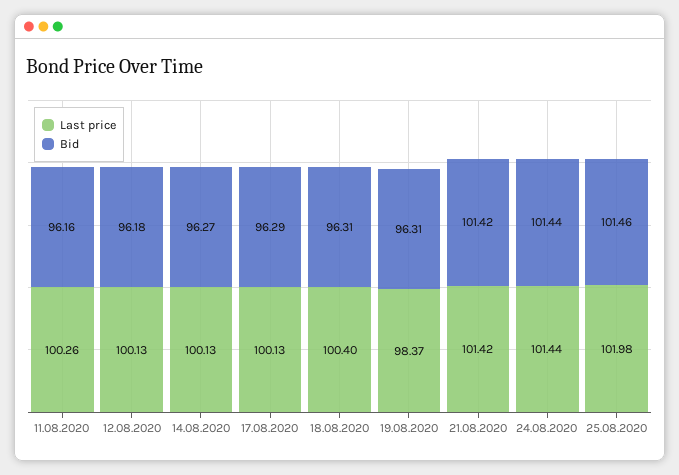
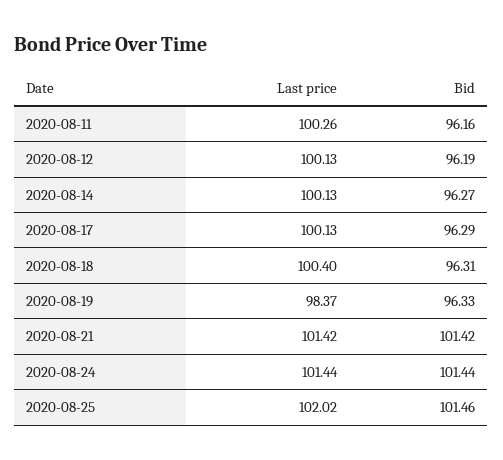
  {
    "Last price": {
      "11.08.2020": 100.26,
      "12.08.2020": 100.13,
      "14.08.2020": 100.13,
      "17.08.2020": 100.13,
      "18.08.2020": 100.4,
      "19.08.2020": 98.37,
      "21.08.2020": 101.42,
      "24.08.2020": 101.44,
-     "25.08.2020": 101.98
+     "25.08.2020": 102.02
    },
    "Bid": {
      "11.08.2020": 96.16,
-     "12.08.2020": 96.18,
+     "12.08.2020": 96.19,
      "14.08.2020": 96.27,
      "17.08.2020": 96.29,
      "18.08.2020": 96.31,
-     "19.08.2020": 96.31,
+     "19.08.2020": 96.33,
      "21.08.2020": 101.42,
      "24.08.2020": 101.44,
      "25.08.2020": 101.46
    }
  }

